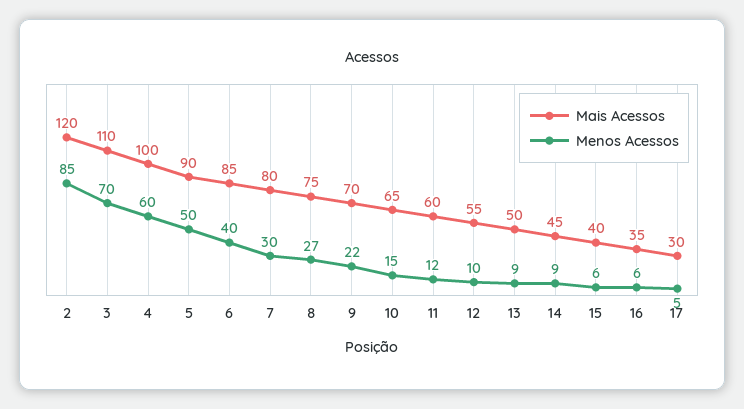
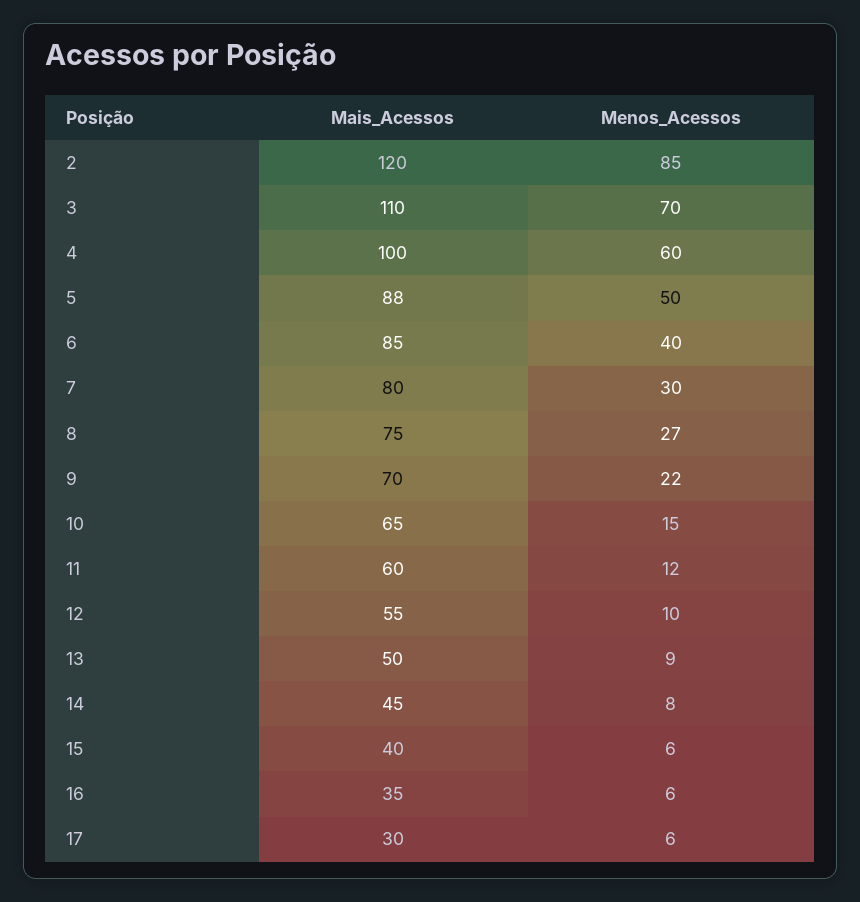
  {
    "Mais Acessos": {
      "2": 120,
      "3": 110,
      "4": 100,
-     "5": 90,
+     "5": 88,
      "6": 85,
      "7": 80,
      "8": 75,
      "9": 70,
      "10": 65,
      "11": 60,
      "12": 55,
      "13": 50,
      "14": 45,
      "15": 40,
      "16": 35,
      "17": 30
    },
    "Menos Acessos": {
      "2": 85,
      "3": 70,
      "4": 60,
      "5": 50,
      "6": 40,
      "7": 30,
      "8": 27,
      "9": 22,
      "10": 15,
      "11": 12,
      "12": 10,
      "13": 9,
-     "14": 9,
+     "14": 8,
      "15": 6,
      "16": 6,
-     "17": 5
+     "17": 6
    }
  }

